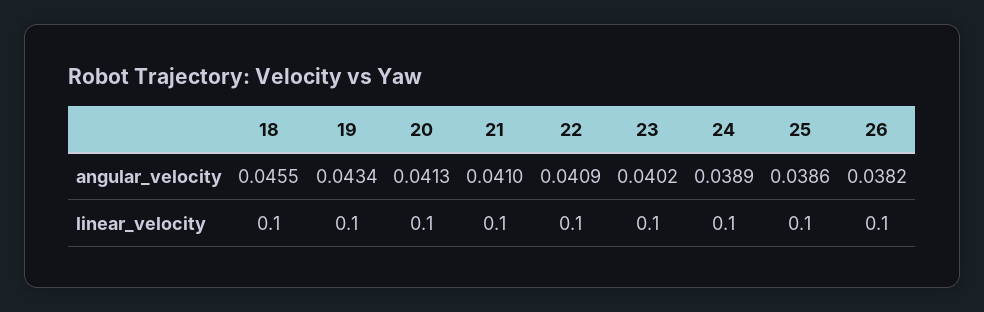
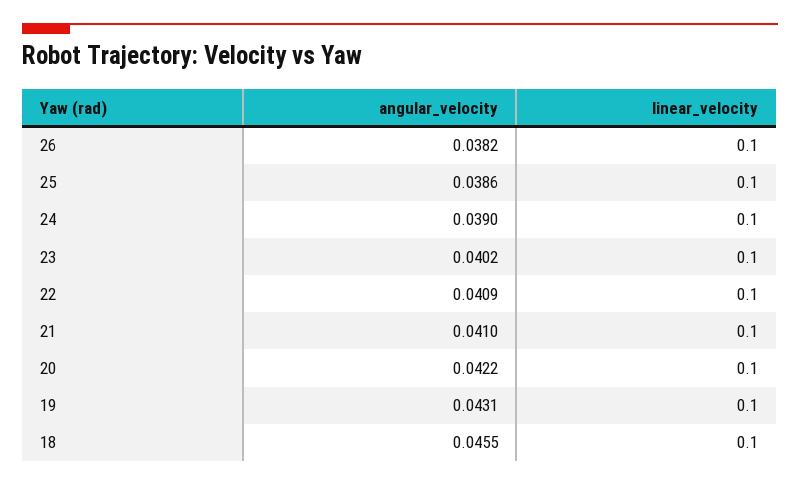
  {
    "18": {
      "angular_velocity": 0.0455,
      "linear_velocity": 0.1
    },
    "19": {
-     "angular_velocity": 0.0434,
+     "angular_velocity": 0.0431,
      "linear_velocity": 0.1
    },
    "20": {
-     "angular_velocity": 0.0413,
+     "angular_velocity": 0.0422,
      "linear_velocity": 0.1
    },
    "21": {
      "angular_velocity": 0.041,
      "linear_velocity": 0.1
    },
    "22": {
      "angular_velocity": 0.0409,
      "linear_velocity": 0.1
    },
    "23": {
      "angular_velocity": 0.0402,
      "linear_velocity": 0.1
    },
    "24": {
-     "angular_velocity": 0.0389,
+     "angular_velocity": 0.039,
      "linear_velocity": 0.1
    },
    "25": {
      "angular_velocity": 0.0386,
      "linear_velocity": 0.1
    },
    "26": {
      "angular_velocity": 0.0382,
      "linear_velocity": 0.1
    }
  }

